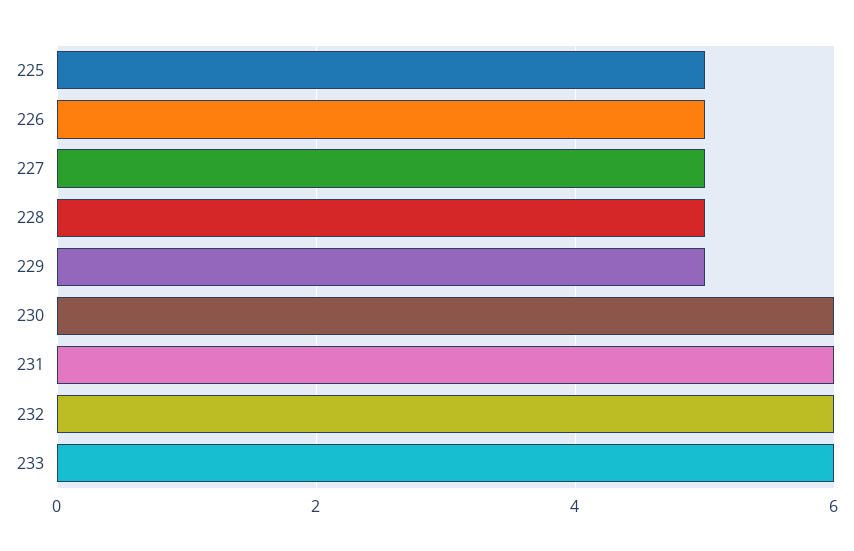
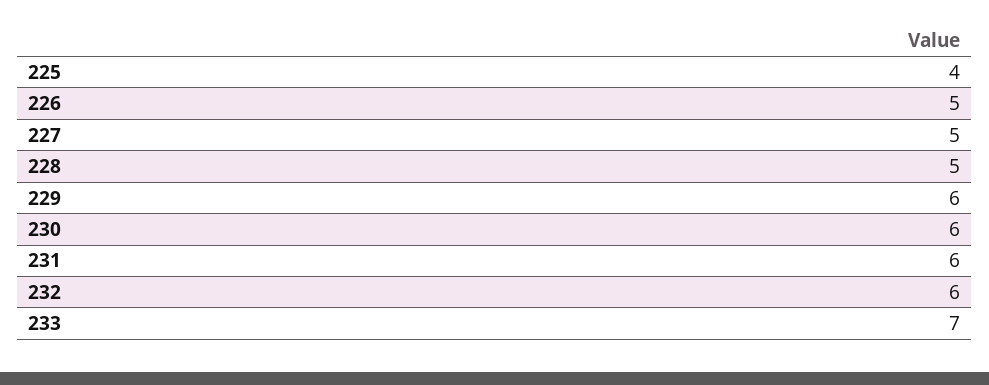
  {
-   "225": 5,
+   "225": 4,
    "226": 5,
    "227": 5,
    "228": 5,
-   "229": 5,
+   "229": 6,
    "230": 6,
    "231": 6,
    "232": 6,
-   "233": 6
+   "233": 7
  }

